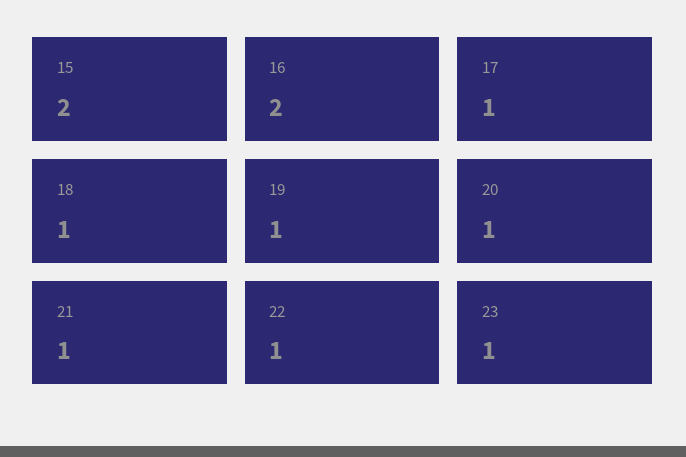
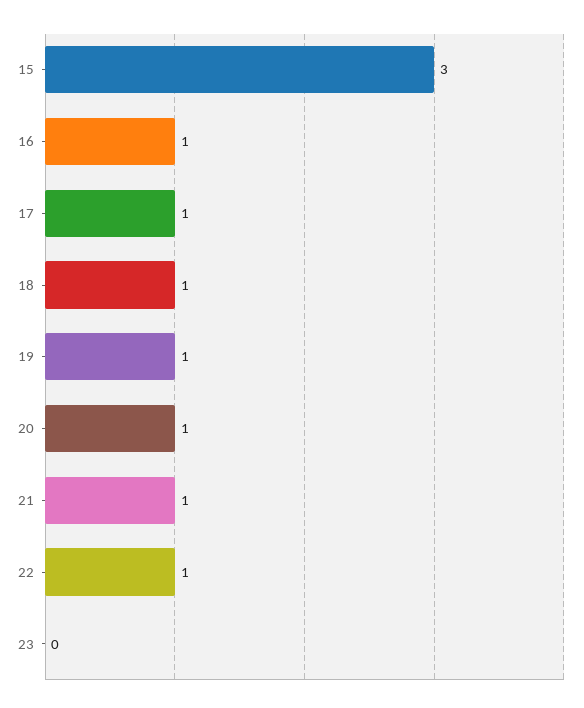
  {
-   "15": 2,
+   "15": 3,
-   "16": 2,
+   "16": 1,
    "17": 1,
    "18": 1,
    "19": 1,
    "20": 1,
    "21": 1,
    "22": 1,
-   "23": 1
+   "23": 0
  }

